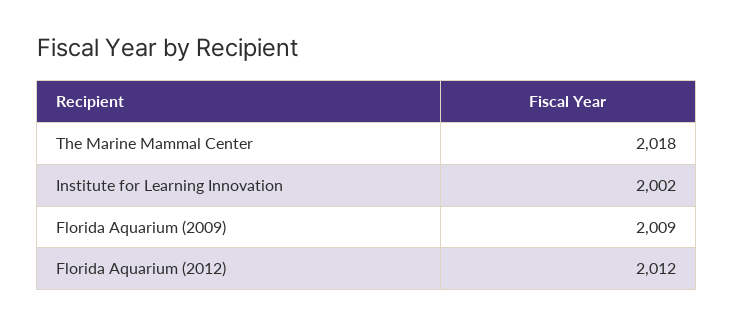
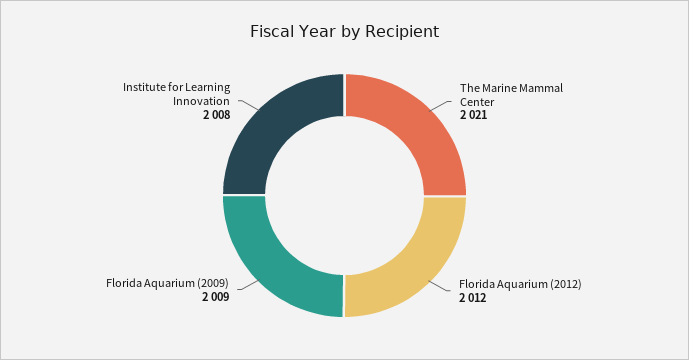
  {
-   "The Marine Mammal Center": 2018,
+   "The Marine Mammal Center": 2021,
-   "Institute for Learning Innovation": 2002,
+   "Institute for Learning Innovation": 2008,
    "Florida Aquarium (2009)": 2009,
    "Florida Aquarium (2012)": 2012
  }

